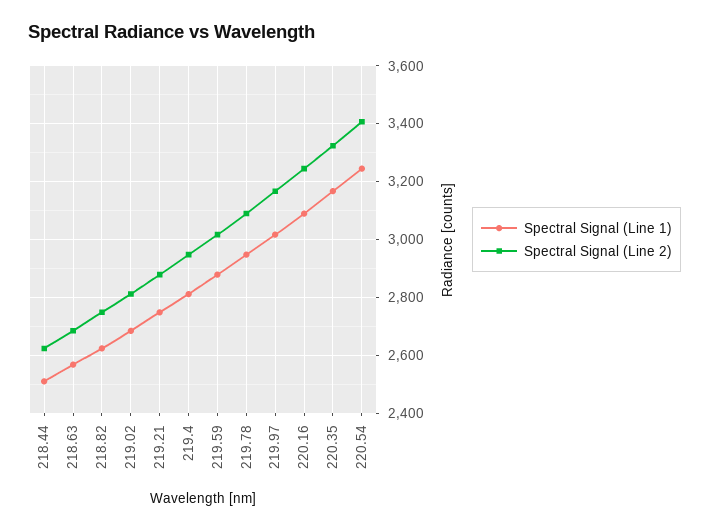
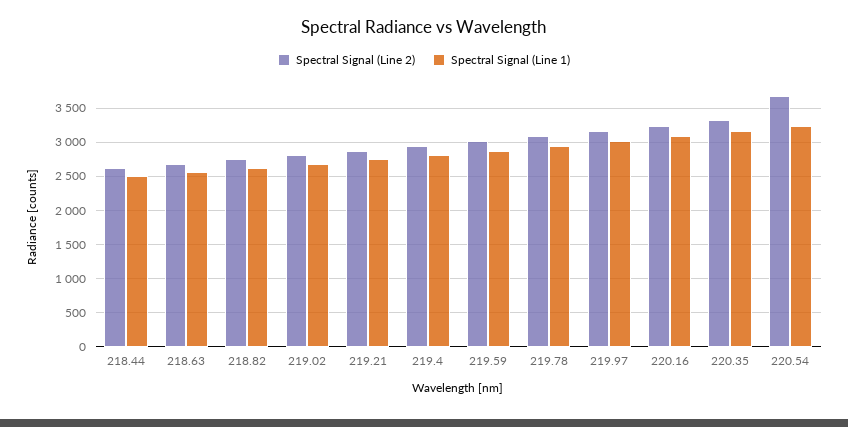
  {
    "Spectral Signal (Line 1)": {
      "218.44": 2500,
      "218.63": 2575,
      "218.82": 2625,
      "219.02": 2675,
      "219.21": 2750,
      "219.4": 2800,
      "219.59": 2875,
      "219.78": 2950,
      "219.97": 3025,
      "220.16": 3100,
      "220.35": 3175,
      "220.54": 3250
    },
    "Spectral Signal (Line 2)": {
      "218.44": 2625,
      "218.63": 2675,
      "218.82": 2750,
      "219.02": 2800,
      "219.21": 2875,
      "219.4": 2950,
      "219.59": 3025,
      "219.78": 3100,
      "219.97": 3175,
      "220.16": 3250,
      "220.35": 3325,
-     "220.54": 3400
+     "220.54": 3700
    }
  }

